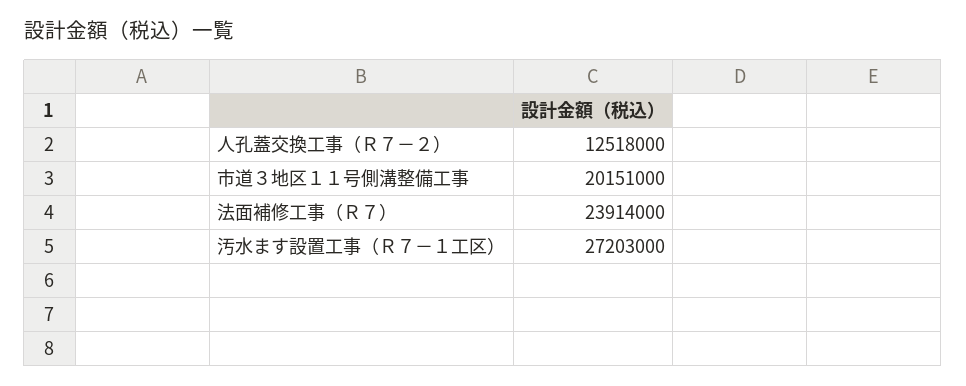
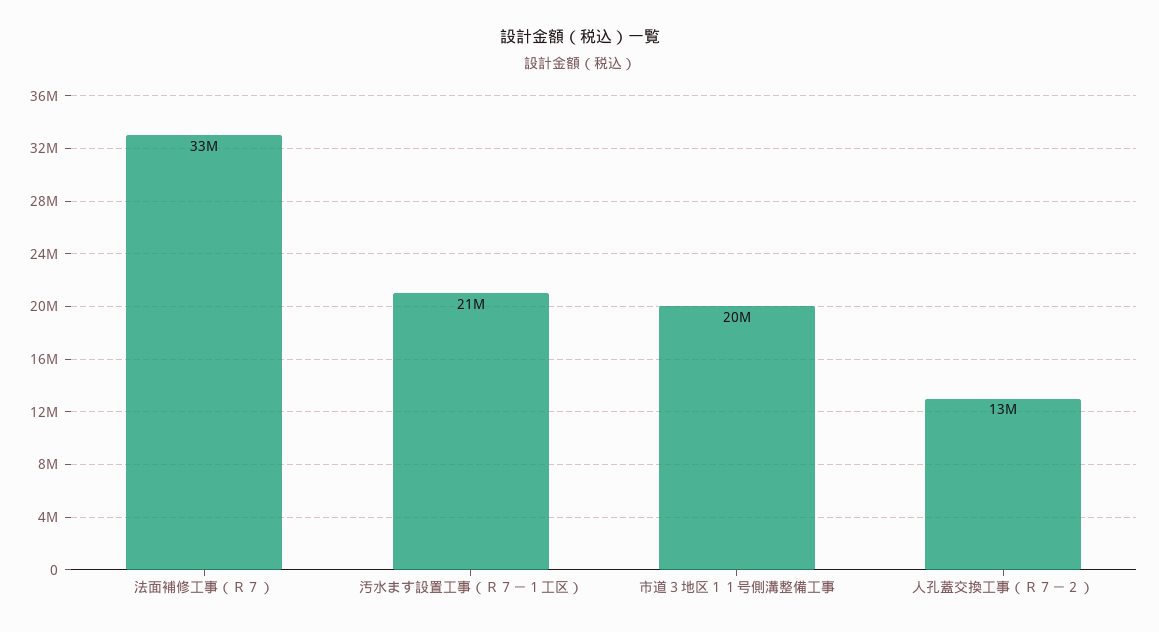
  {
    "人孔蓋交換工事（Ｒ７－２）": 12518000,
    "市道３地区１１号側溝整備工事": 20151000,
-   "法面補修工事（Ｒ７）": 23914000,
+   "法面補修工事（Ｒ７）": 33000000,
-   "汚水ます設置工事（Ｒ７－１工区）": 27203000
+   "汚水ます設置工事（Ｒ７－１工区）": 21000000
  }

